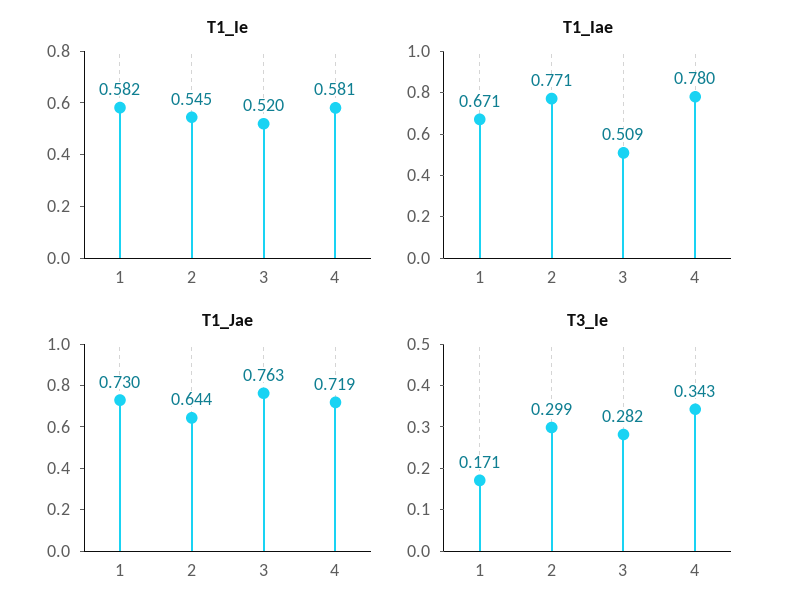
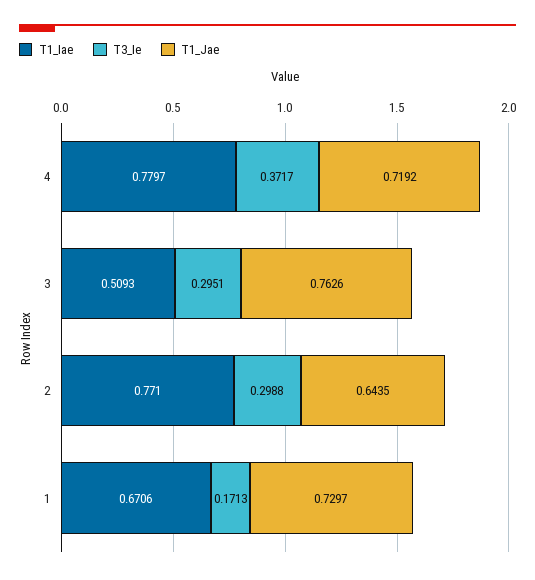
  {
-   "T1_Ie": {
-     "1": 0.582,
-     "2": 0.545,
-     "3": 0.52,
-     "4": 0.581
-   },
    "T1_Iae": {
      "1": 0.6706,
      "2": 0.771,
      "3": 0.5093,
      "4": 0.7797
    },
    "T1_Jae": {
      "1": 0.7297,
      "2": 0.6435,
      "3": 0.7626,
      "4": 0.7192
    },
    "T3_Ie": {
      "1": 0.1713,
      "2": 0.2988,
-     "3": 0.282,
+     "3": 0.2951,
-     "4": 0.343
+     "4": 0.3717
    }
  }

